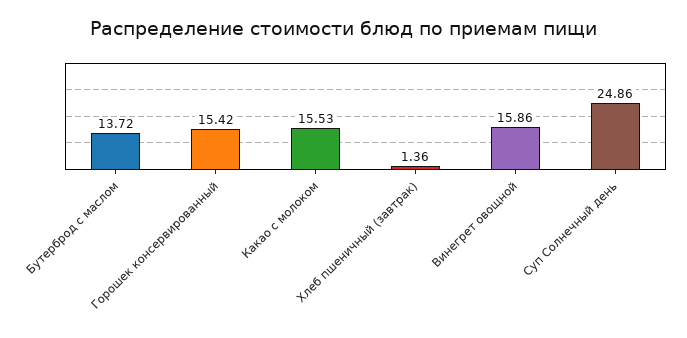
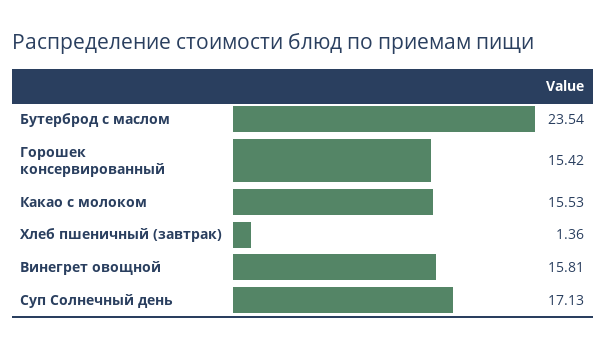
  {
-   "Бутерброд с маслом": 13.72,
+   "Бутерброд с маслом": 23.54,
    "Горошек консервированный": 15.42,
    "Какао с молоком": 15.53,
    "Хлеб пшеничный (завтрак)": 1.36,
-   "Винегрет овощной": 15.86,
+   "Винегрет овощной": 15.81,
-   "Суп Солнечный день": 24.86
+   "Суп Солнечный день": 17.13
  }

